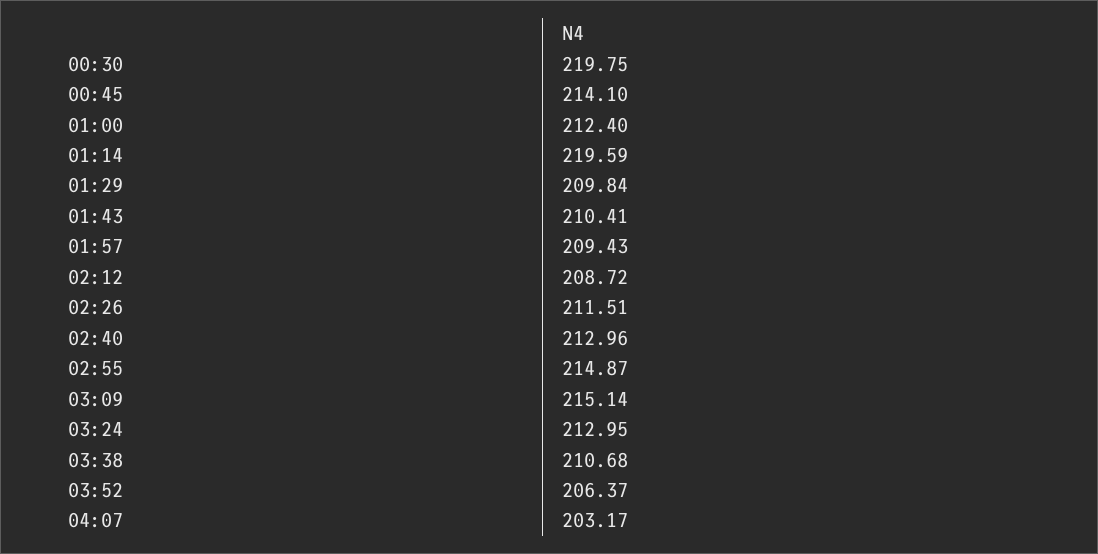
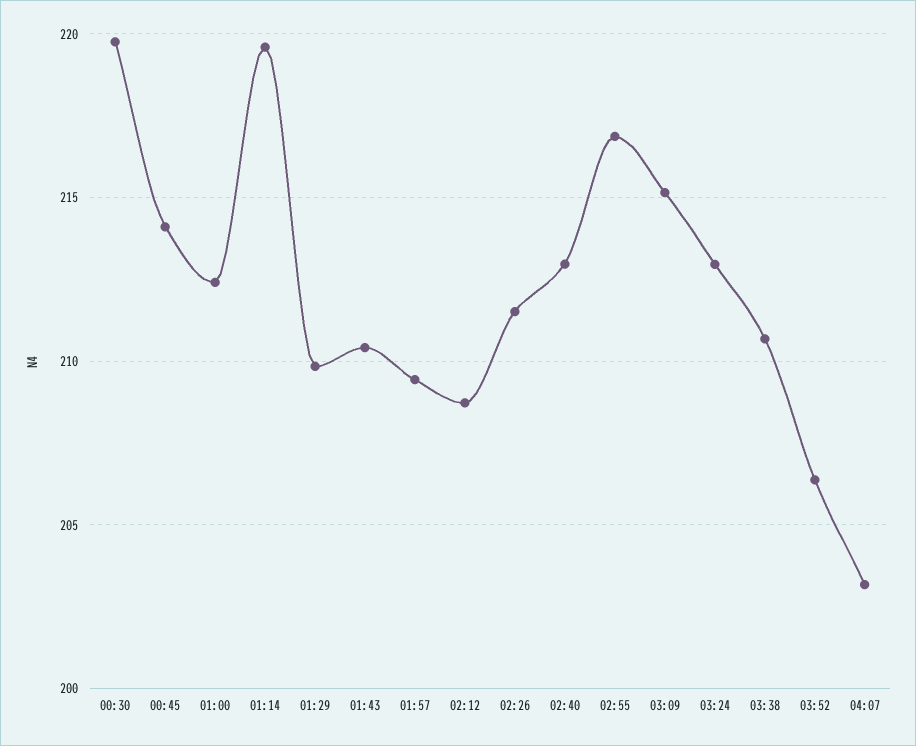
  {
    "00:30": 219.75,
    "00:45": 214.1,
    "01:00": 212.4,
    "01:14": 219.59,
    "01:29": 209.84,
    "01:43": 210.41,
    "01:57": 209.43,
    "02:12": 208.72,
    "02:26": 211.51,
    "02:40": 212.96,
-   "02:55": 214.87,
+   "02:55": 217,
    "03:09": 215.14,
    "03:24": 212.95,
    "03:38": 210.68,
    "03:52": 206.37,
    "04:07": 203.17
  }

